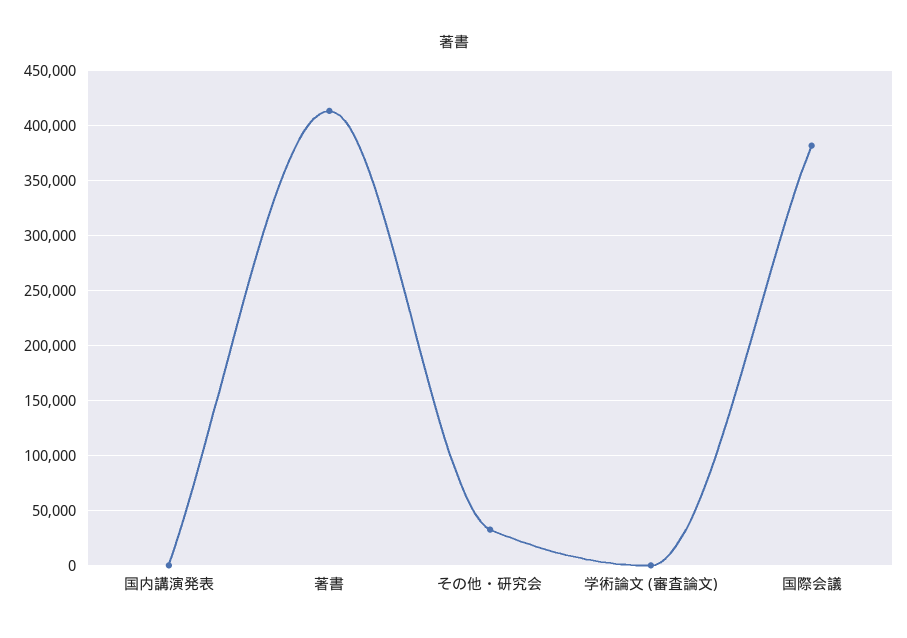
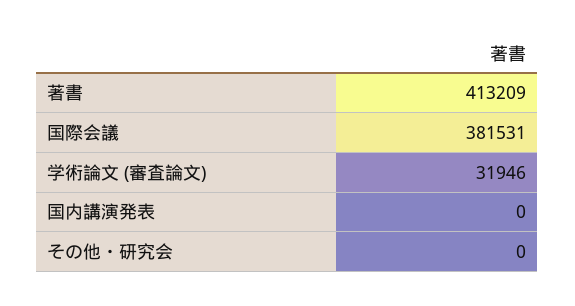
  {
    "国内講演発表": 0,
    "著書": 413209,
-   "その他・研究会": 30000,
+   "その他・研究会": 0,
-   "学術論文 (審査論文)": 0,
+   "学術論文 (審査論文)": 31946,
    "国際会議": 381531
  }

